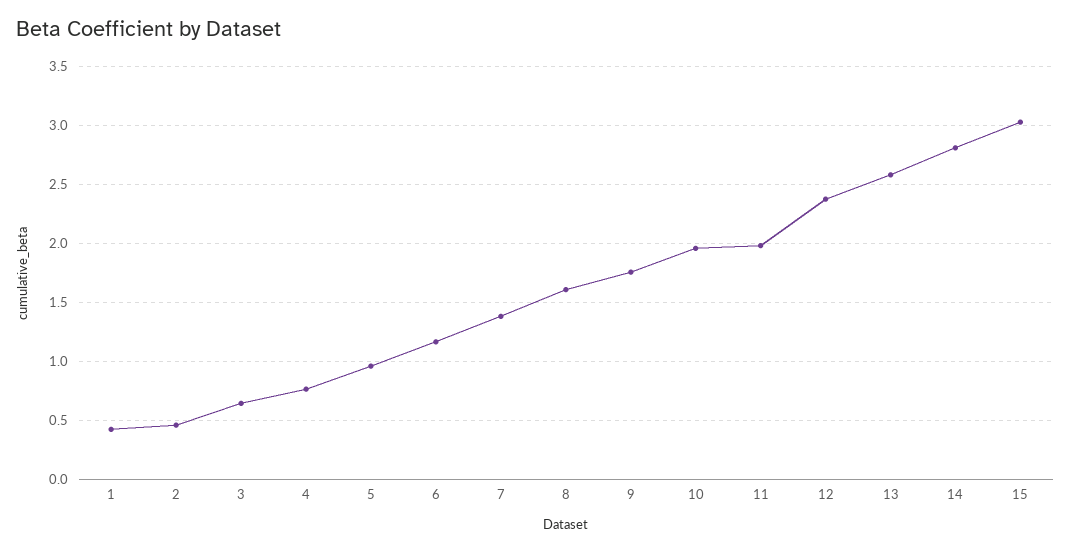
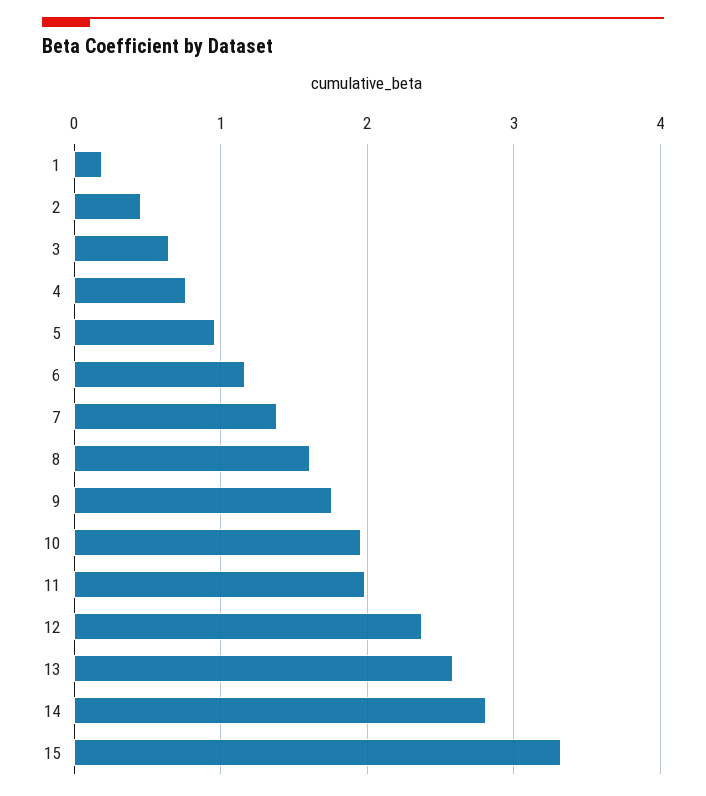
  {
-   "1": 0.4,
+   "1": 0.2,
    "2": 0.5,
    "3": 0.6,
    "4": 0.8,
    "5": 1,
    "6": 1.2,
    "7": 1.4,
    "8": 1.6,
    "9": 1.8,
    "10": 2,
    "11": 2,
    "12": 2.4,
    "13": 2.6,
    "14": 2.8,
-   "15": 3
+   "15": 3.3
  }

